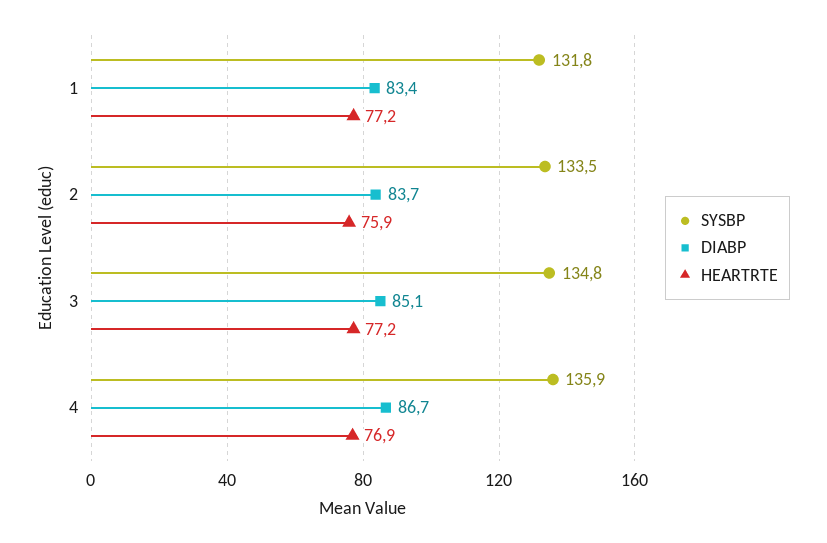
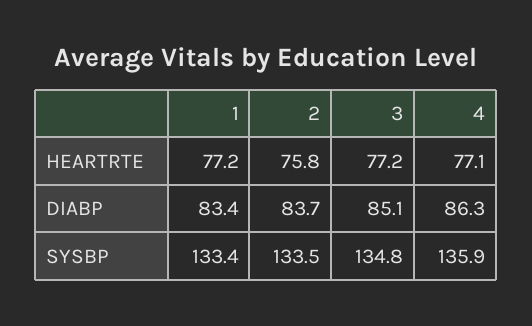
  {
    "SYSBP": {
-     "1": 131.8,
+     "1": 133.4,
      "2": 133.5,
      "3": 134.8,
      "4": 135.9
    },
    "DIABP": {
      "1": 83.4,
      "2": 83.7,
      "3": 85.1,
-     "4": 86.7
+     "4": 86.3
    },
    "HEARTRTE": {
      "1": 77.2,
-     "2": 75.9,
+     "2": 75.8,
      "3": 77.2,
-     "4": 76.9
+     "4": 77.1
    }
  }

